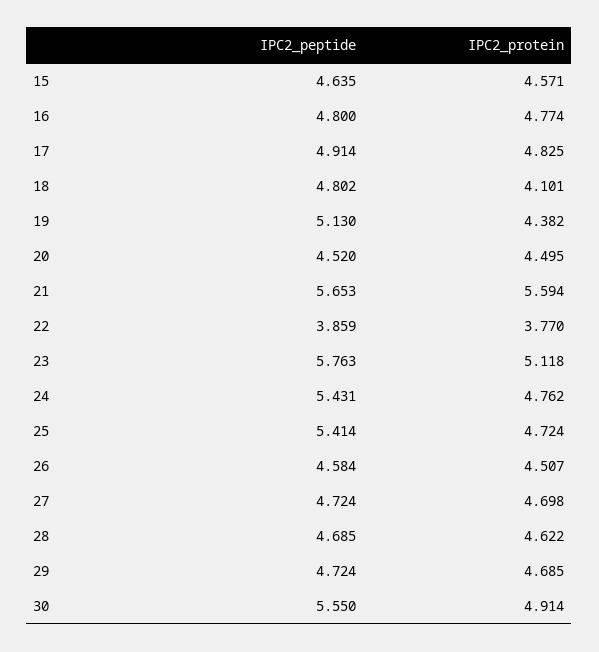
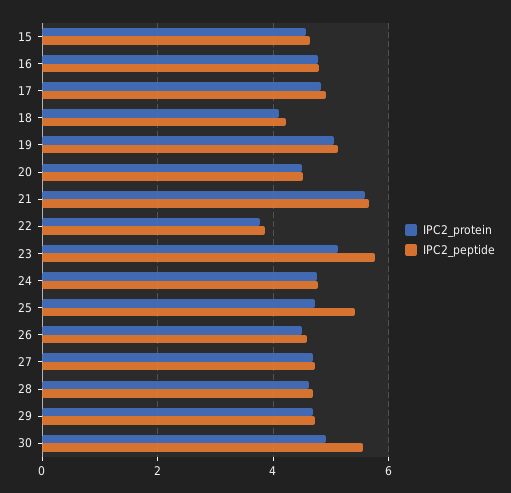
  {
    "IPC2_peptide": {
      "15": 4.635,
      "16": 4.8,
      "17": 4.914,
-     "18": 4.802,
+     "18": 4.2,
      "19": 5.13,
      "20": 4.52,
      "21": 5.653,
      "22": 3.859,
      "23": 5.763,
-     "24": 5.431,
+     "24": 4.8,
      "25": 5.414,
      "26": 4.584,
      "27": 4.724,
      "28": 4.685,
      "29": 4.724,
      "30": 5.55
    },
    "IPC2_protein": {
      "15": 4.571,
      "16": 4.774,
      "17": 4.825,
      "18": 4.101,
-     "19": 4.382,
+     "19": 5,
      "20": 4.495,
      "21": 5.594,
      "22": 3.77,
      "23": 5.118,
      "24": 4.762,
      "25": 4.724,
      "26": 4.507,
      "27": 4.698,
      "28": 4.622,
      "29": 4.685,
      "30": 4.914
    }
  }

